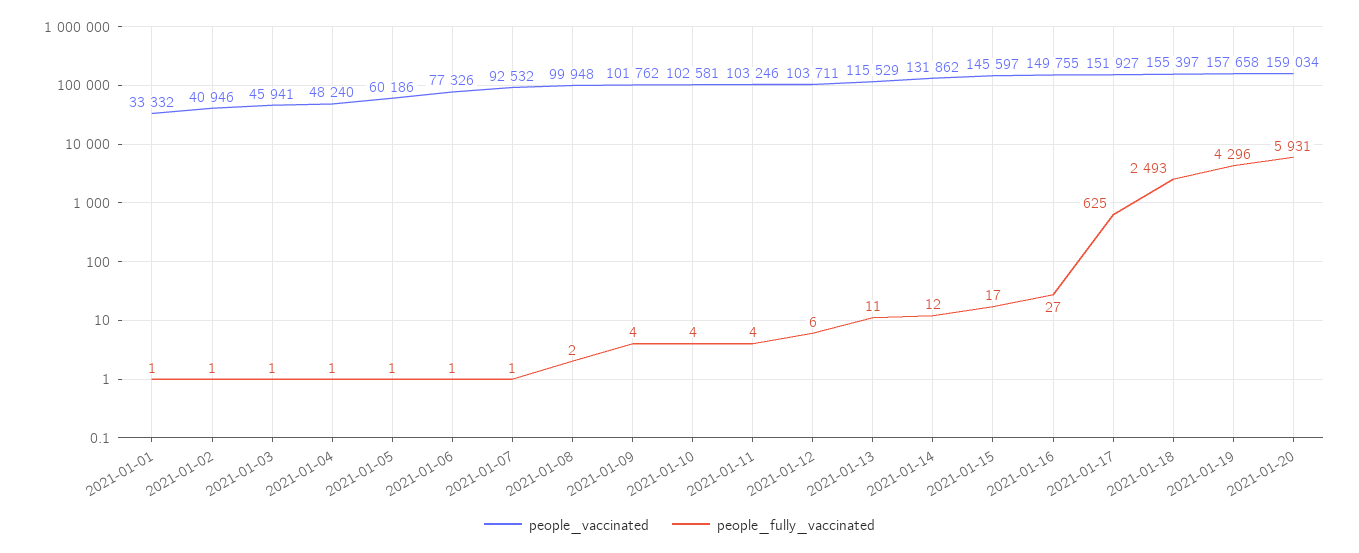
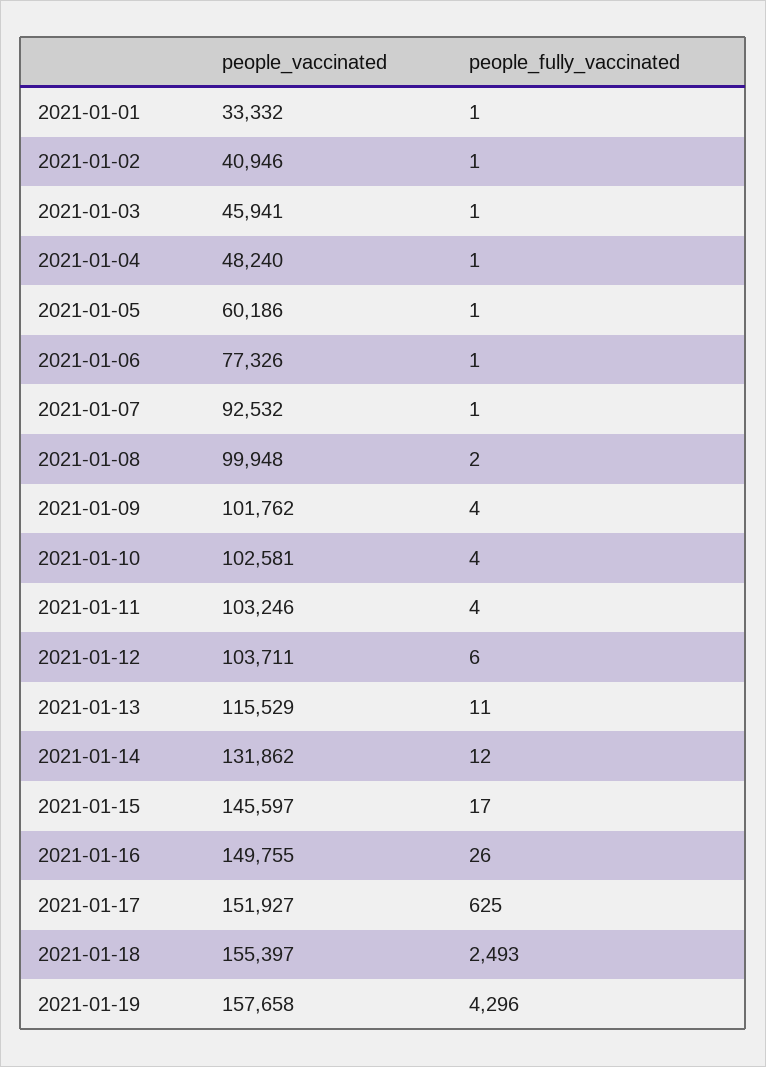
  {
    "people_vaccinated": {
      "2021-01-01": 33332,
      "2021-01-02": 40946,
      "2021-01-03": 45941,
      "2021-01-04": 48240,
      "2021-01-05": 60186,
      "2021-01-06": 77326,
      "2021-01-07": 92532,
      "2021-01-08": 99948,
      "2021-01-09": 101762,
      "2021-01-10": 102581,
      "2021-01-11": 103246,
      "2021-01-12": 103711,
      "2021-01-13": 115529,
      "2021-01-14": 131862,
      "2021-01-15": 145597,
      "2021-01-16": 149755,
      "2021-01-17": 151927,
      "2021-01-18": 155397,
-     "2021-01-19": 157658,
+     "2021-01-19": 157658
-     "2021-01-20": 159034
    },
    "people_fully_vaccinated": {
      "2021-01-01": 1,
      "2021-01-02": 1,
      "2021-01-03": 1,
      "2021-01-04": 1,
      "2021-01-05": 1,
      "2021-01-06": 1,
      "2021-01-07": 1,
      "2021-01-08": 2,
      "2021-01-09": 4,
      "2021-01-10": 4,
      "2021-01-11": 4,
      "2021-01-12": 6,
      "2021-01-13": 11,
      "2021-01-14": 12,
      "2021-01-15": 17,
-     "2021-01-16": 27,
+     "2021-01-16": 26,
      "2021-01-17": 625,
      "2021-01-18": 2493,
-     "2021-01-19": 4296,
+     "2021-01-19": 4296
-     "2021-01-20": 5931
    }
  }

